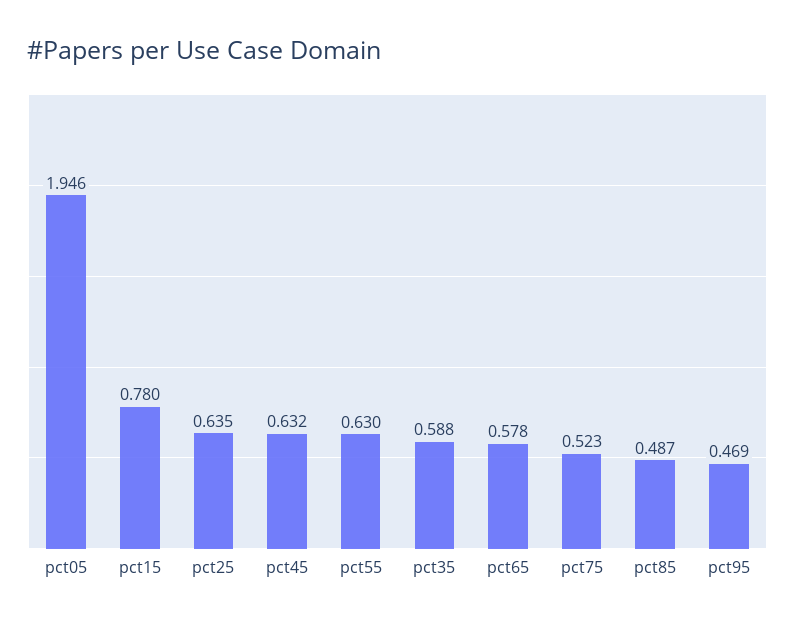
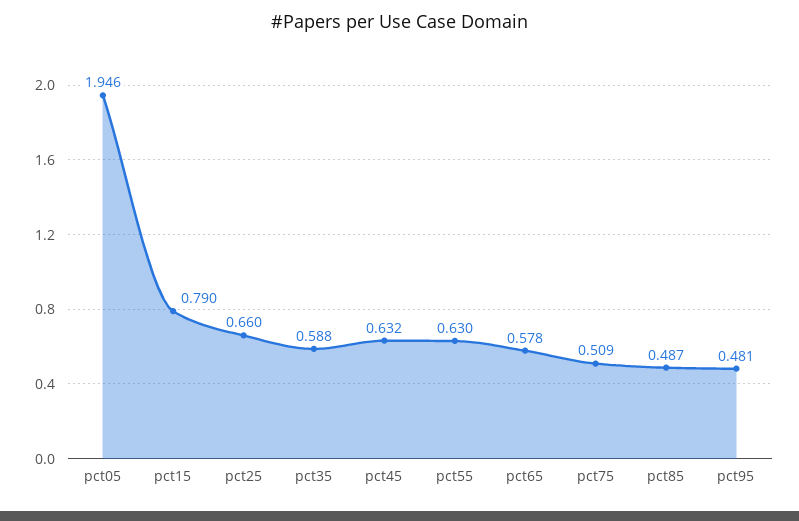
  {
    "pct05": 1.946,
-   "pct15": 0.78,
+   "pct15": 0.79,
-   "pct25": 0.635,
+   "pct25": 0.66,
    "pct45": 0.632,
    "pct55": 0.63,
    "pct35": 0.588,
    "pct65": 0.578,
-   "pct75": 0.523,
+   "pct75": 0.509,
    "pct85": 0.487,
-   "pct95": 0.469
+   "pct95": 0.481
  }

